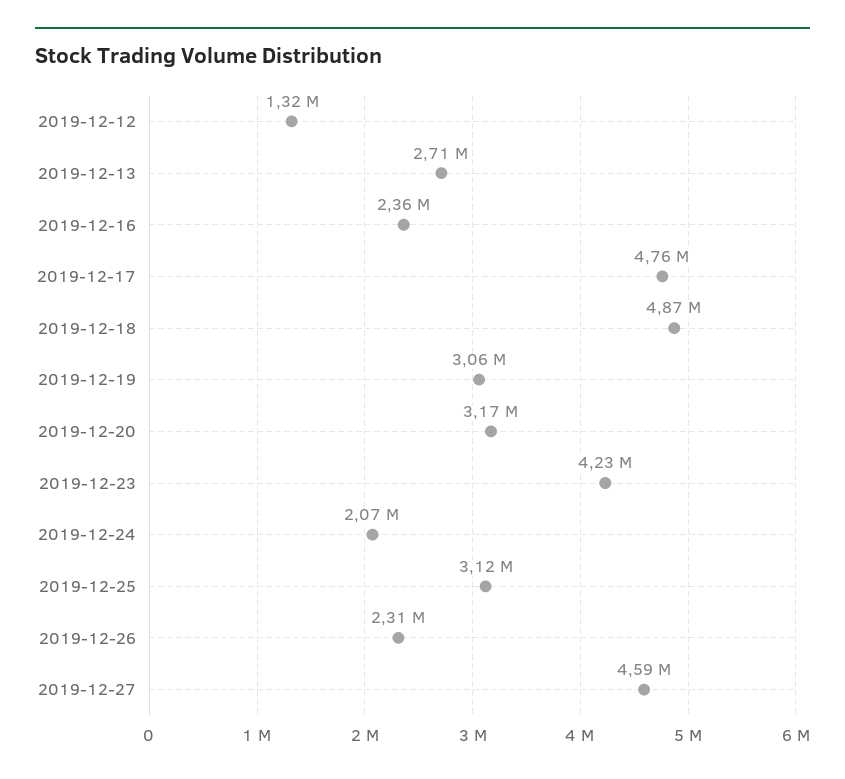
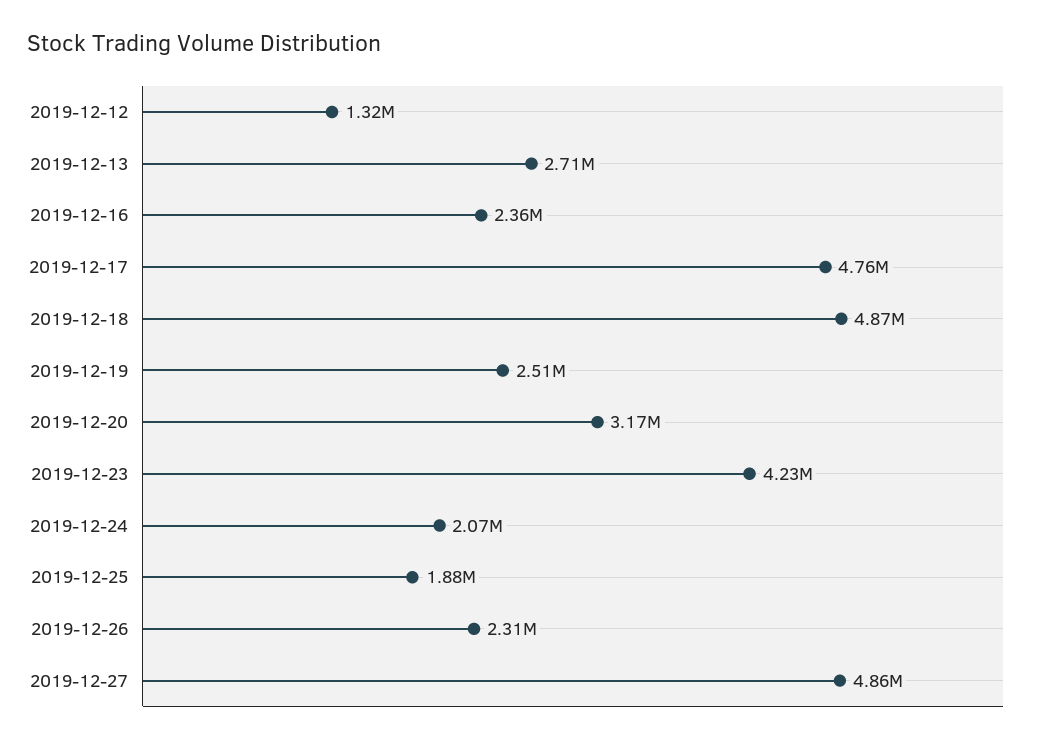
  {
    "2019-12-12": 1320000,
    "2019-12-13": 2710000,
    "2019-12-16": 2360000,
    "2019-12-17": 4760000,
    "2019-12-18": 4870000,
-   "2019-12-19": 3060000,
+   "2019-12-19": 2510000,
    "2019-12-20": 3170000,
    "2019-12-23": 4230000,
    "2019-12-24": 2070000,
-   "2019-12-25": 3120000,
+   "2019-12-25": 1880000,
    "2019-12-26": 2310000,
-   "2019-12-27": 4590000
+   "2019-12-27": 4860000
  }

